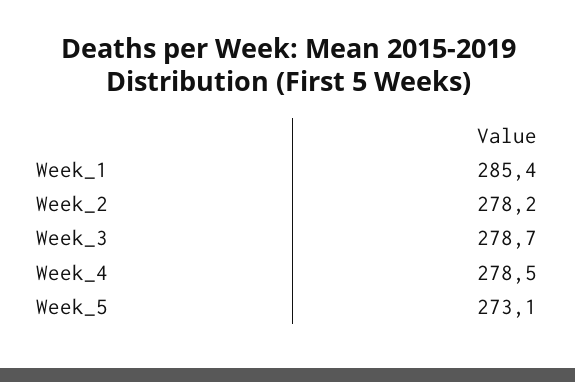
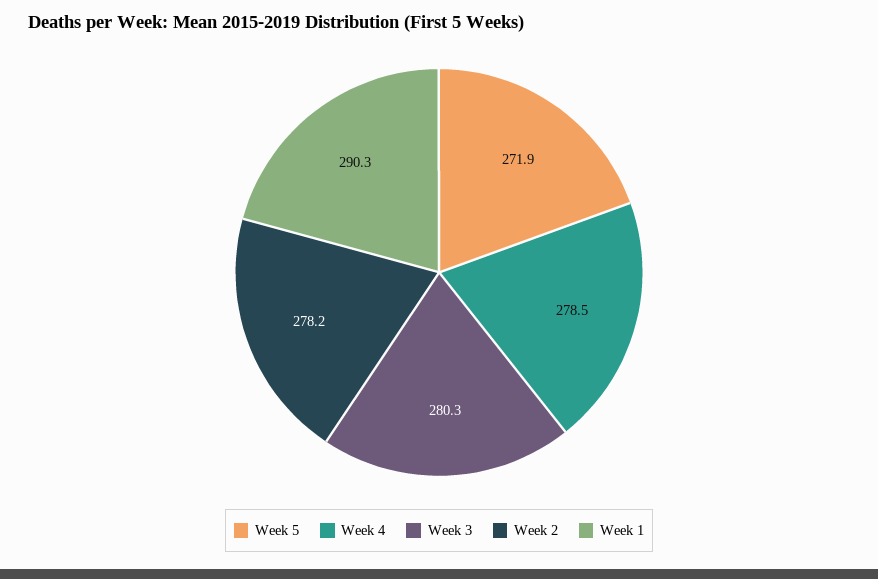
  {
-   "Week_1": 285.4,
+   "Week_1": 290.3,
    "Week_2": 278.2,
-   "Week_3": 278.7,
+   "Week_3": 280.3,
    "Week_4": 278.5,
-   "Week_5": 273.1
+   "Week_5": 271.9
  }

